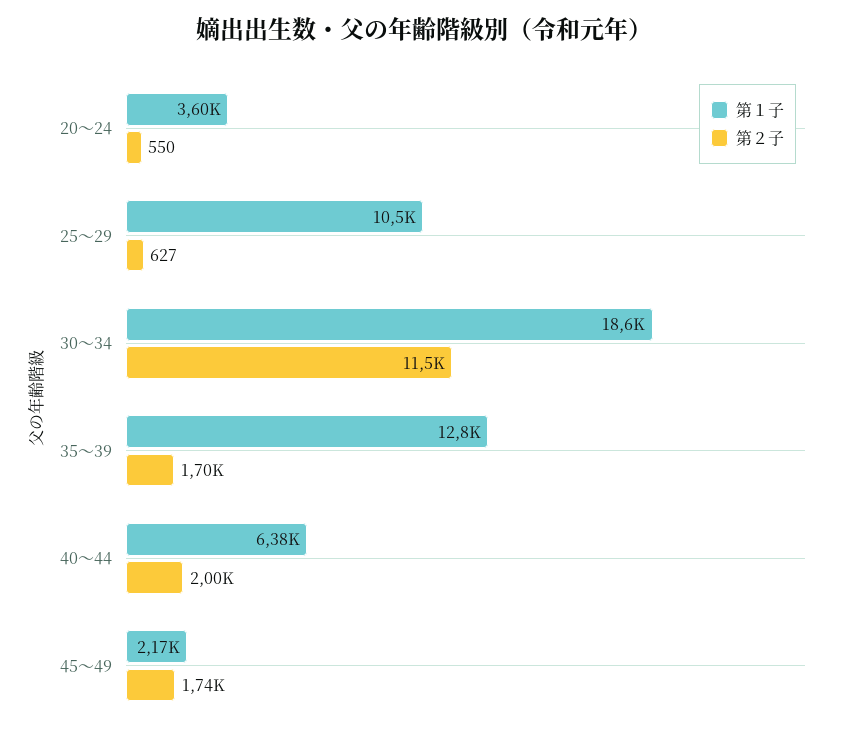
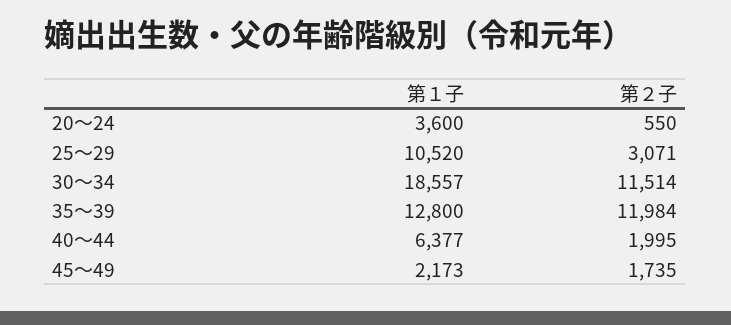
  {
    "第１子": {
      "20～24": 3600,
      "25～29": 10520,
      "30～34": 18557,
      "35～39": 12800,
      "40～44": 6377,
      "45～49": 2173
    },
    "第２子": {
      "20～24": 550,
-     "25～29": 627,
+     "25～29": 3071,
      "30～34": 11514,
-     "35～39": 1700,
+     "35～39": 11984,
      "40～44": 1995,
      "45～49": 1735
    }
  }

